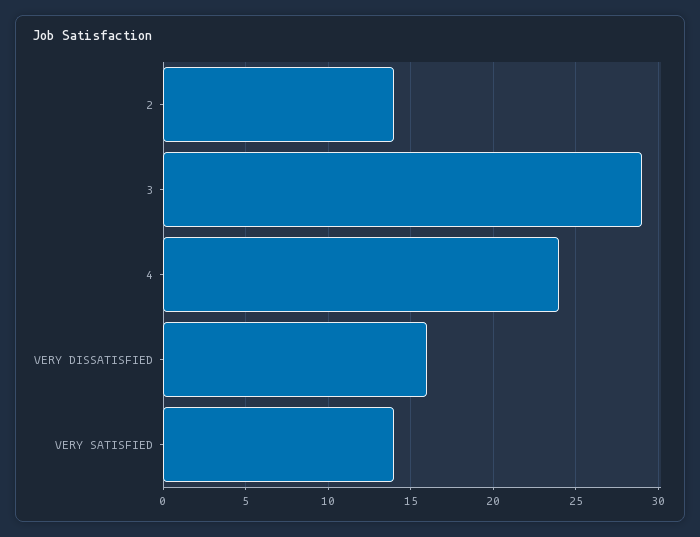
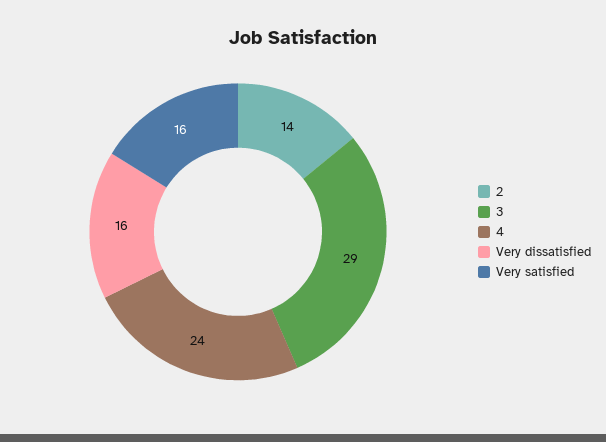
  {
    "2": 14,
    "3": 29,
    "4": 24,
    "VERY DISSATISFIED": 16,
-   "VERY SATISFIED": 14
+   "VERY SATISFIED": 16
  }

